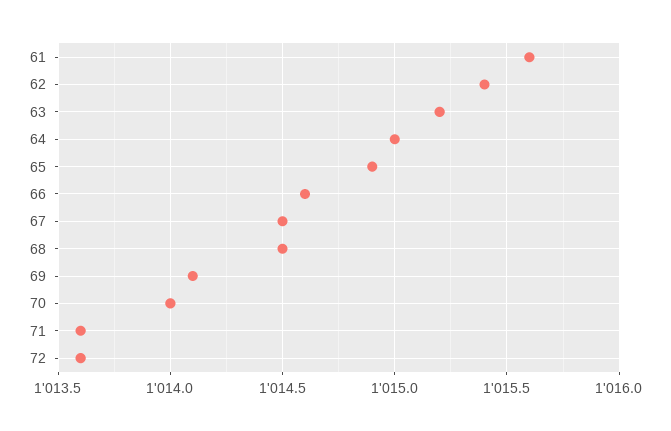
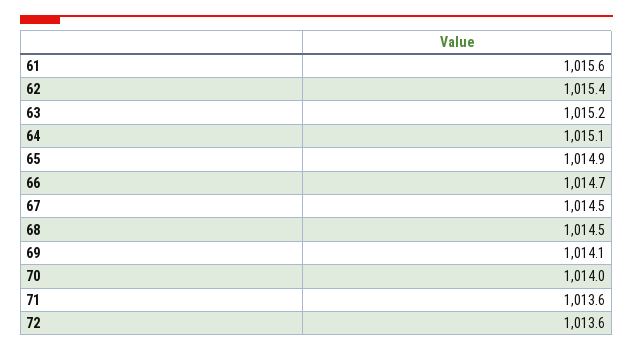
  {
    "61": 1015.6,
    "62": 1015.4,
    "63": 1015.2,
-   "64": 1015,
+   "64": 1015.1,
    "65": 1014.9,
-   "66": 1014.6,
+   "66": 1014.7,
    "67": 1014.5,
    "68": 1014.5,
    "69": 1014.1,
    "70": 1014,
    "71": 1013.6,
    "72": 1013.6
  }

